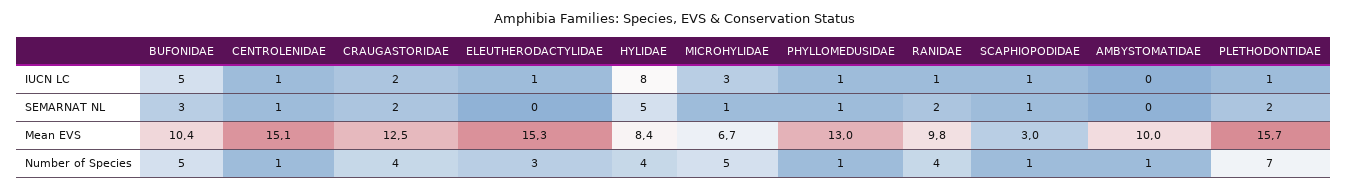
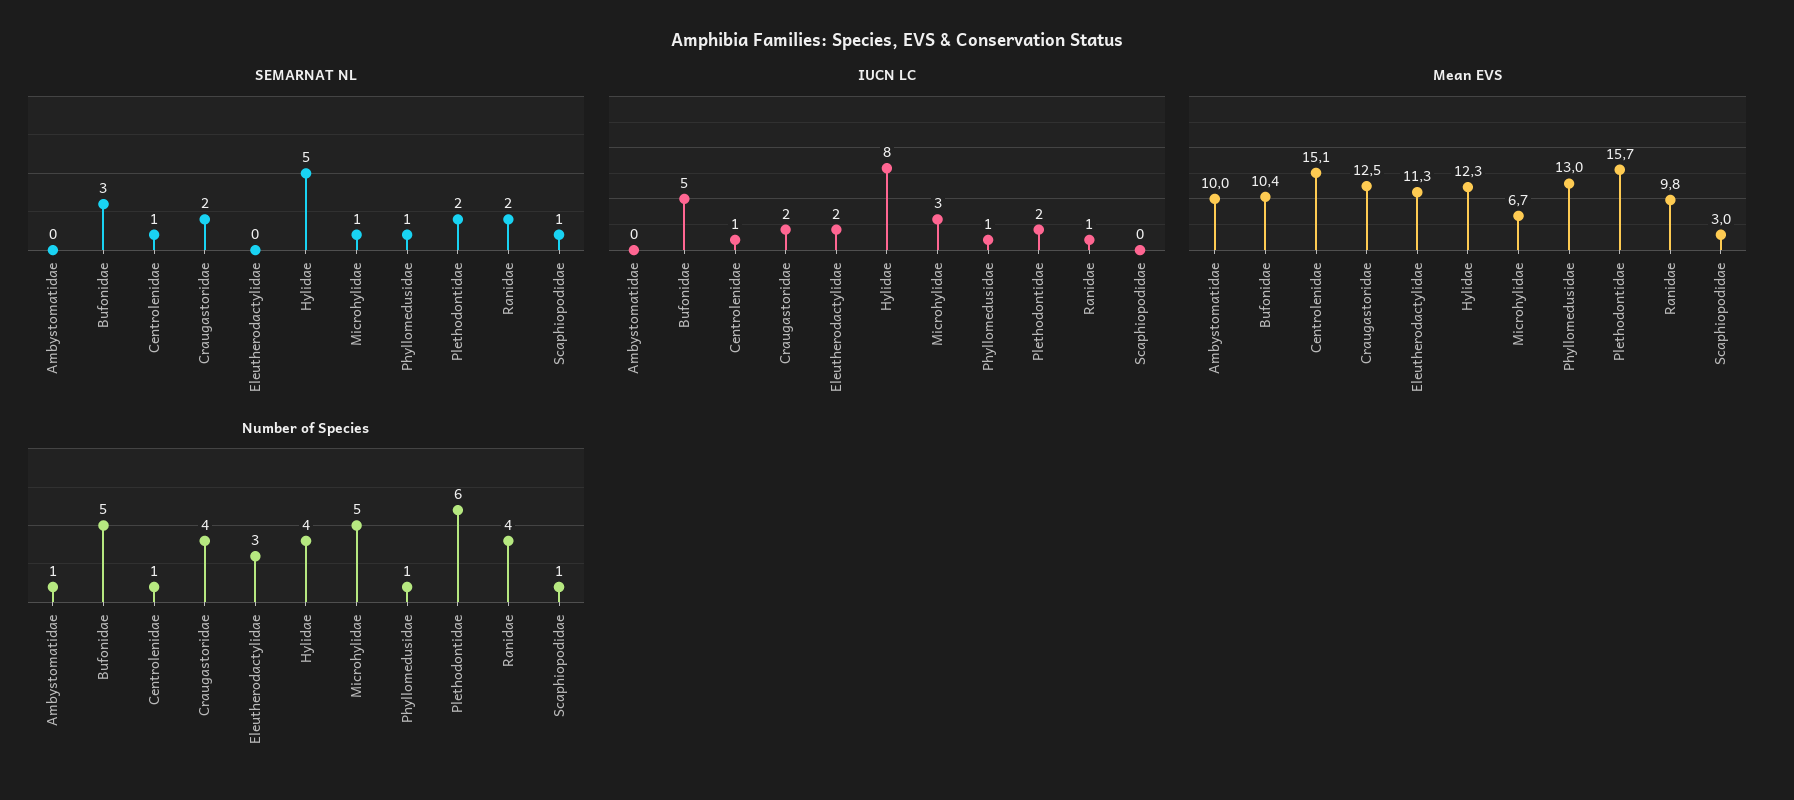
  {
    "IUCN LC": {
      "BUFONIDAE": 5,
      "CENTROLENIDAE": 1,
      "CRAUGASTORIDAE": 2,
-     "ELEUTHERODACTYLIDAE": 1,
+     "ELEUTHERODACTYLIDAE": 2,
      "HYLIDAE": 8,
      "MICROHYLIDAE": 3,
      "PHYLLOMEDUSIDAE": 1,
      "RANIDAE": 1,
-     "SCAPHIOPODIDAE": 1,
+     "SCAPHIOPODIDAE": 0,
      "AMBYSTOMATIDAE": 0,
-     "PLETHODONTIDAE": 1
+     "PLETHODONTIDAE": 2
    },
    "SEMARNAT NL": {
      "BUFONIDAE": 3,
      "CENTROLENIDAE": 1,
      "CRAUGASTORIDAE": 2,
      "ELEUTHERODACTYLIDAE": 0,
      "HYLIDAE": 5,
      "MICROHYLIDAE": 1,
      "PHYLLOMEDUSIDAE": 1,
      "RANIDAE": 2,
      "SCAPHIOPODIDAE": 1,
      "AMBYSTOMATIDAE": 0,
      "PLETHODONTIDAE": 2
    },
    "Mean EVS": {
      "BUFONIDAE": 10.4,
      "CENTROLENIDAE": 15.1,
      "CRAUGASTORIDAE": 12.5,
-     "ELEUTHERODACTYLIDAE": 15.3,
+     "ELEUTHERODACTYLIDAE": 11.3,
-     "HYLIDAE": 8.4,
+     "HYLIDAE": 12.3,
      "MICROHYLIDAE": 6.7,
      "PHYLLOMEDUSIDAE": 13,
      "RANIDAE": 9.8,
      "SCAPHIOPODIDAE": 3,
      "AMBYSTOMATIDAE": 10,
      "PLETHODONTIDAE": 15.7
    },
    "Number of Species": {
      "BUFONIDAE": 5,
      "CENTROLENIDAE": 1,
      "CRAUGASTORIDAE": 4,
      "ELEUTHERODACTYLIDAE": 3,
      "HYLIDAE": 4,
      "MICROHYLIDAE": 5,
      "PHYLLOMEDUSIDAE": 1,
      "RANIDAE": 4,
      "SCAPHIOPODIDAE": 1,
      "AMBYSTOMATIDAE": 1,
-     "PLETHODONTIDAE": 7
+     "PLETHODONTIDAE": 6
    }
  }

